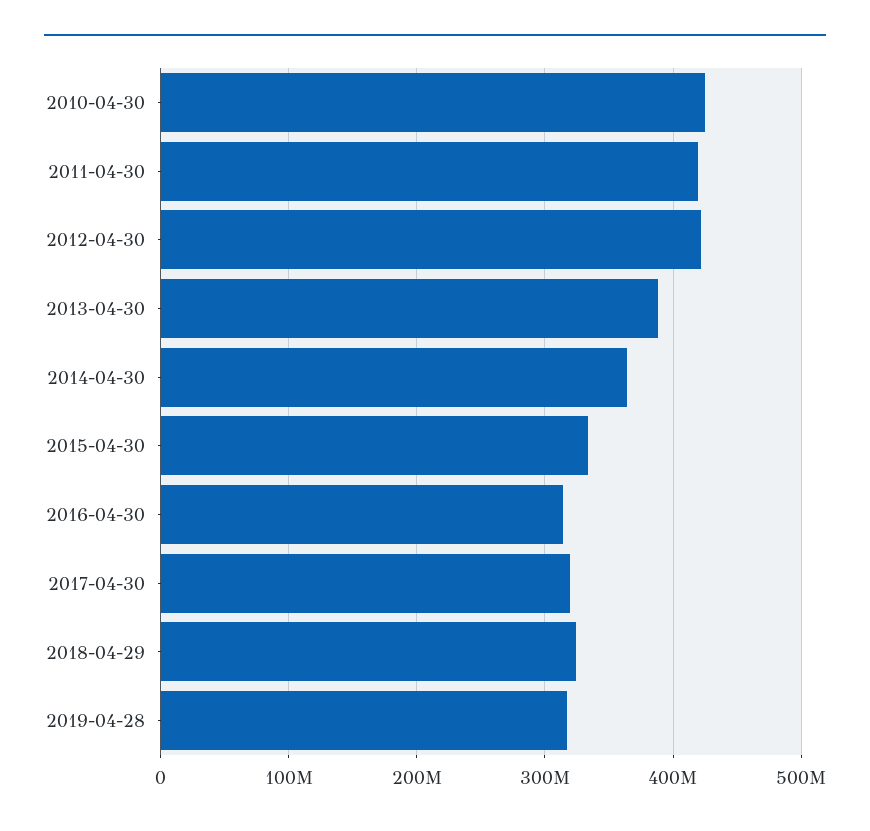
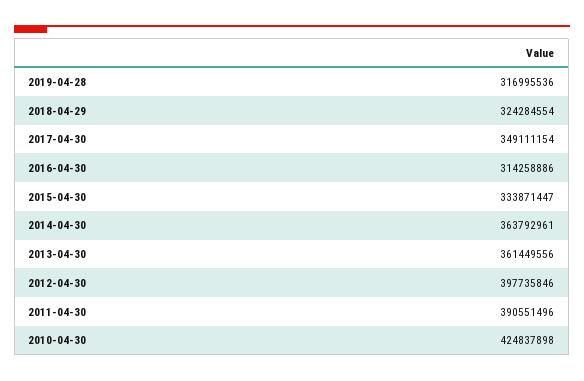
  {
    "2010-04-30": 424837898,
-   "2011-04-30": 420000000,
+   "2011-04-30": 390551496,
-   "2012-04-30": 420000000,
+   "2012-04-30": 397735846,
-   "2013-04-30": 390000000,
+   "2013-04-30": 361449556,
    "2014-04-30": 363792961,
    "2015-04-30": 333871447,
    "2016-04-30": 314258886,
-   "2017-04-30": 320000000,
+   "2017-04-30": 349111154,
    "2018-04-29": 324284554,
    "2019-04-28": 316995536
  }

